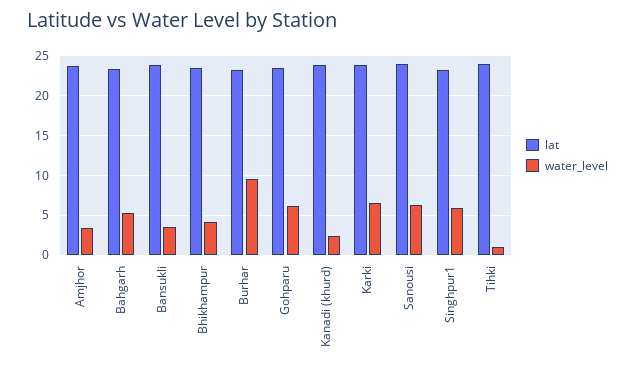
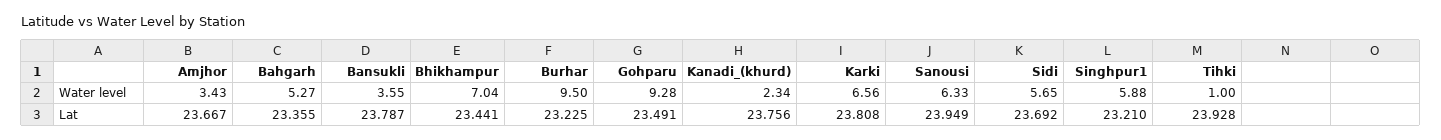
  {
    "lat": {
      "Amjhor": 23.667,
      "Bahgarh": 23.355,
      "Bansukli": 23.787,
      "Bhikhampur": 23.441,
      "Burhar": 23.225,
      "Gohparu": 23.491,
      "Kanadi (khurd)": 23.756,
      "Karki": 23.808,
      "Sanousi": 23.949,
      "Singhpur1": 23.21,
-     "Tihki": 23.928
+     "Tihki": 23.928,
+     "Sidi": 23.692
    },
    "water_level": {
      "Amjhor": 3.43,
      "Bahgarh": 5.27,
      "Bansukli": 3.55,
-     "Bhikhampur": 4,
+     "Bhikhampur": 7.04,
      "Burhar": 9.5,
-     "Gohparu": 6,
+     "Gohparu": 9.28,
      "Kanadi (khurd)": 2.34,
      "Karki": 6.56,
      "Sanousi": 6.33,
      "Singhpur1": 5.88,
-     "Tihki": 1
+     "Tihki": 1,
+     "Sidi": 5.65
    }
  }

